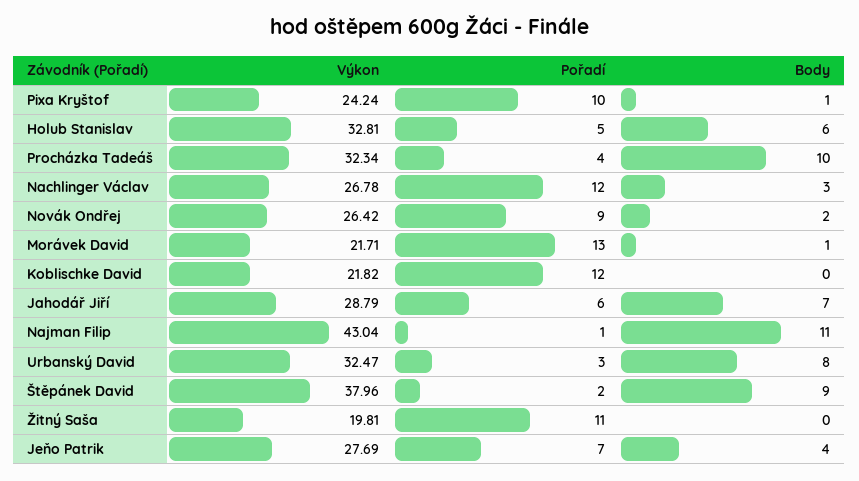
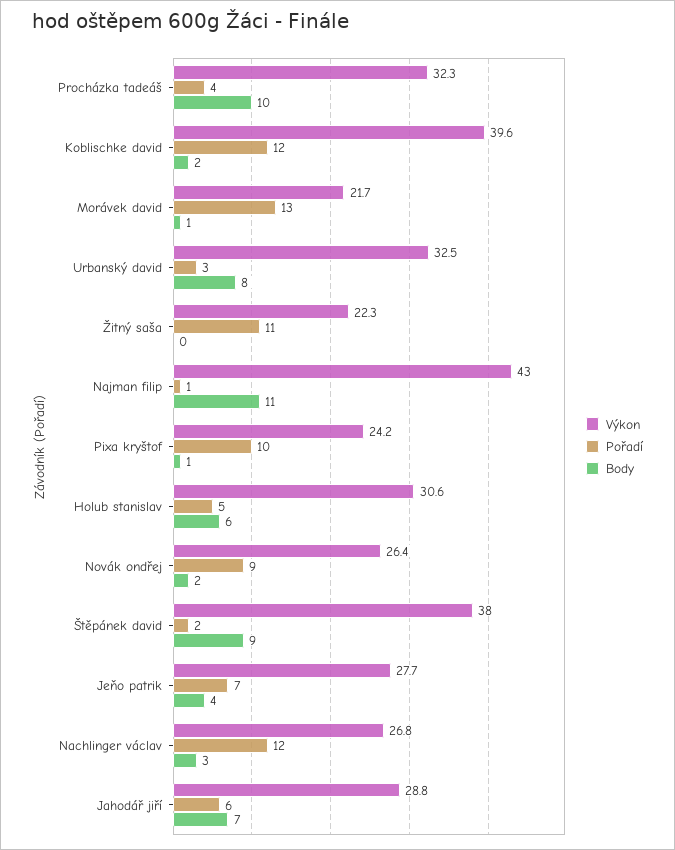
  {
    "Výkon": {
      "Pixa Kryštof": 24.24,
-     "Holub Stanislav": 32.81,
+     "Holub Stanislav": 30.6,
      "Procházka Tadeáš": 32.34,
      "Nachlinger Václav": 26.78,
      "Novák Ondřej": 26.42,
      "Morávek David": 21.71,
-     "Koblischke David": 21.82,
+     "Koblischke David": 39.6,
      "Jahodář Jiří": 28.79,
      "Najman Filip": 43.04,
      "Urbanský David": 32.47,
      "Štěpánek David": 37.96,
-     "Žitný Saša": 19.81,
+     "Žitný Saša": 22.3,
      "Jeňo Patrik": 27.69
    },
    "Pořadí": {
      "Pixa Kryštof": 10,
      "Holub Stanislav": 5,
      "Procházka Tadeáš": 4,
      "Nachlinger Václav": 12,
      "Novák Ondřej": 9,
      "Morávek David": 13,
      "Koblischke David": 12,
      "Jahodář Jiří": 6,
      "Najman Filip": 1,
      "Urbanský David": 3,
      "Štěpánek David": 2,
      "Žitný Saša": 11,
      "Jeňo Patrik": 7
    },
    "Body": {
      "Pixa Kryštof": 1,
      "Holub Stanislav": 6,
      "Procházka Tadeáš": 10,
      "Nachlinger Václav": 3,
      "Novák Ondřej": 2,
      "Morávek David": 1,
-     "Koblischke David": 0,
+     "Koblischke David": 2,
      "Jahodář Jiří": 7,
      "Najman Filip": 11,
      "Urbanský David": 8,
      "Štěpánek David": 9,
      "Žitný Saša": 0,
      "Jeňo Patrik": 4
    }
  }

